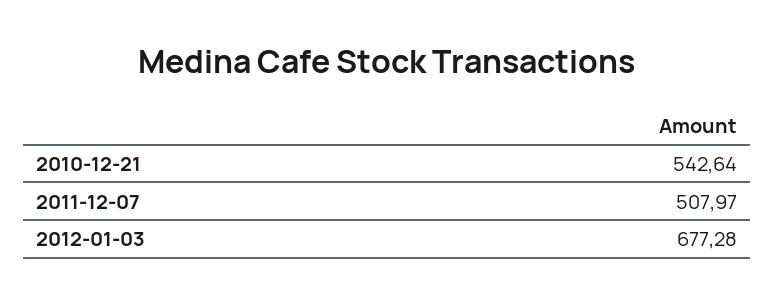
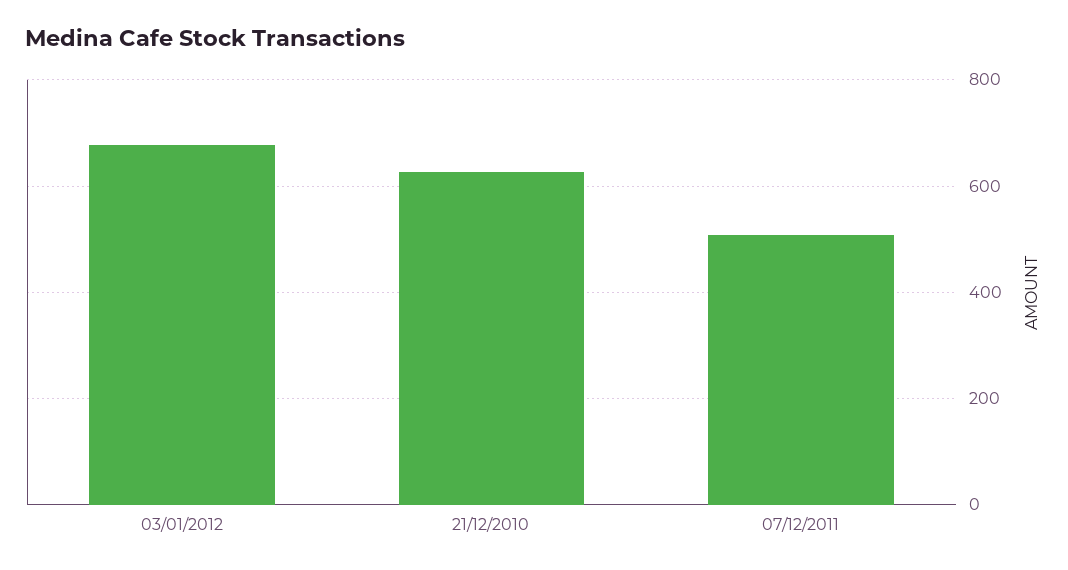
  {
-   "2010-12-21": 542.64,
+   "2010-12-21": 620,
    "2011-12-07": 507.97,
    "2012-01-03": 677.28
  }

